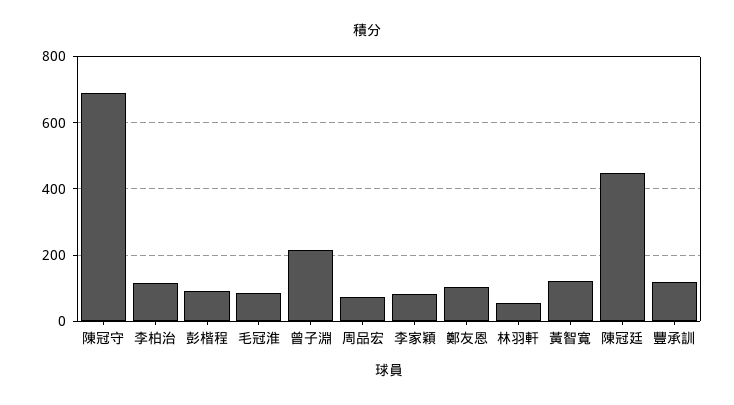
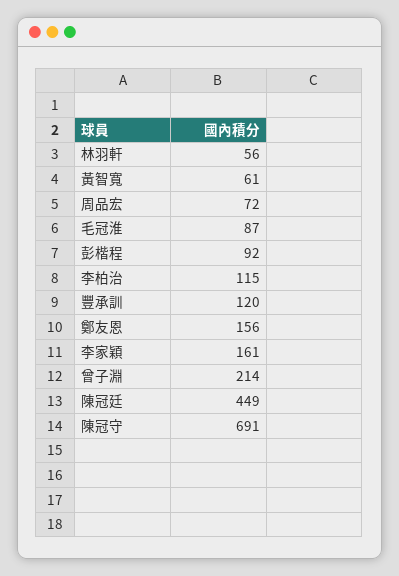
  {
    "陳冠守": 691,
    "李柏治": 115,
    "彭楷程": 92,
    "毛冠淮": 87,
    "曾子淵": 214,
    "周品宏": 72,
-   "李家穎": 80,
+   "李家穎": 161,
-   "鄭友恩": 100,
+   "鄭友恩": 156,
    "林羽軒": 56,
-   "黃智寬": 120,
+   "黃智寬": 61,
    "陳冠廷": 449,
    "豐承訓": 120
  }

